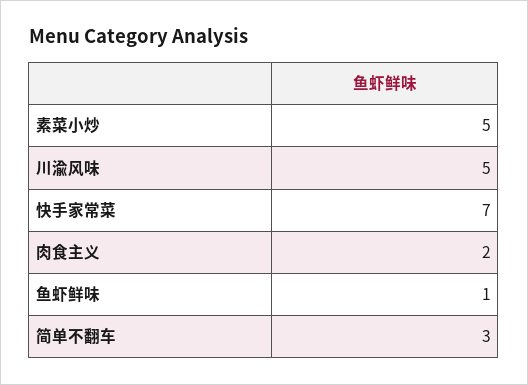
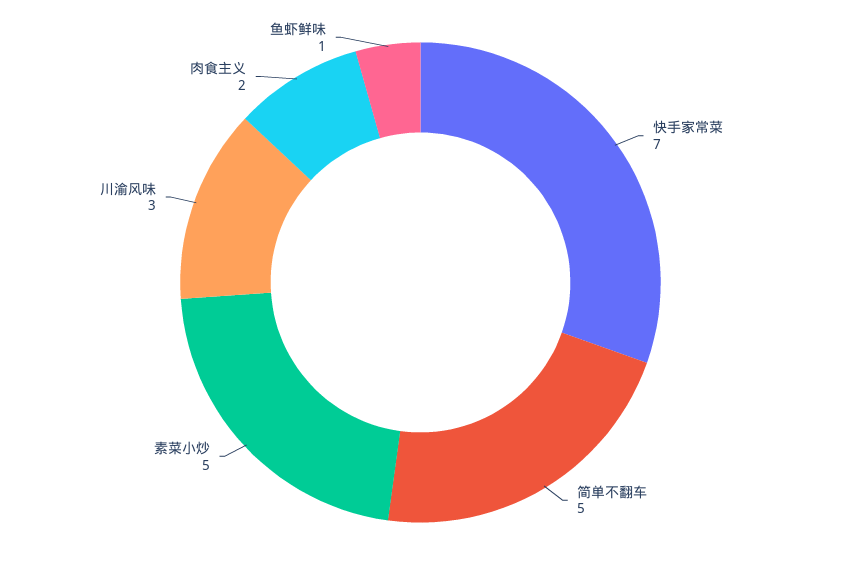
  {
    "素菜小炒": 5,
-   "川渝风味": 5,
+   "川渝风味": 3,
    "快手家常菜": 7,
    "肉食主义": 2,
    "鱼虾鲜味": 1,
-   "简单不翻车": 3
+   "简单不翻车": 5
  }

